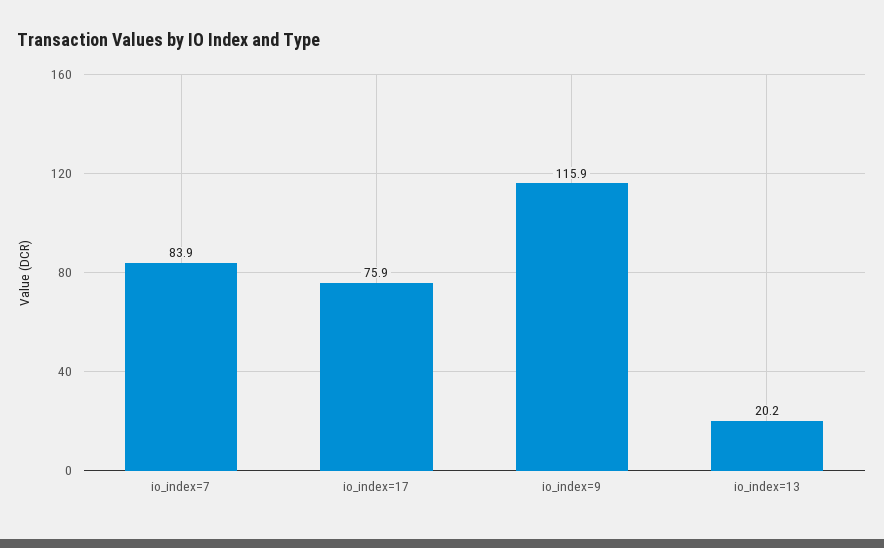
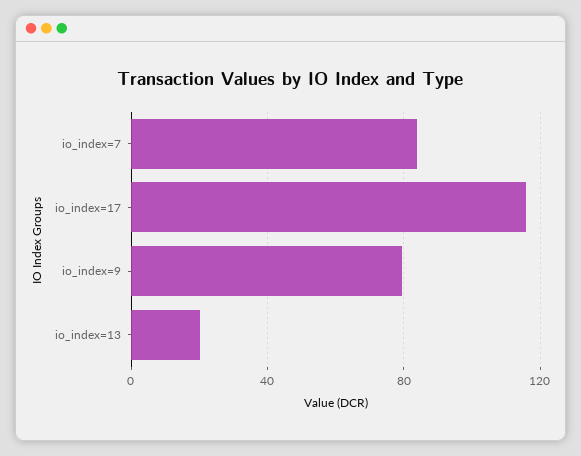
  {
    "io_index=7": 83.9,
-   "io_index=17": 75.9,
+   "io_index=17": 115,
-   "io_index=9": 115.9,
+   "io_index=9": 80,
    "io_index=13": 20.2
  }

